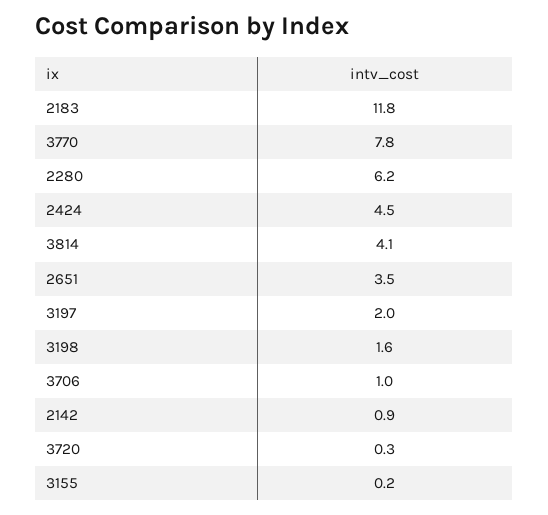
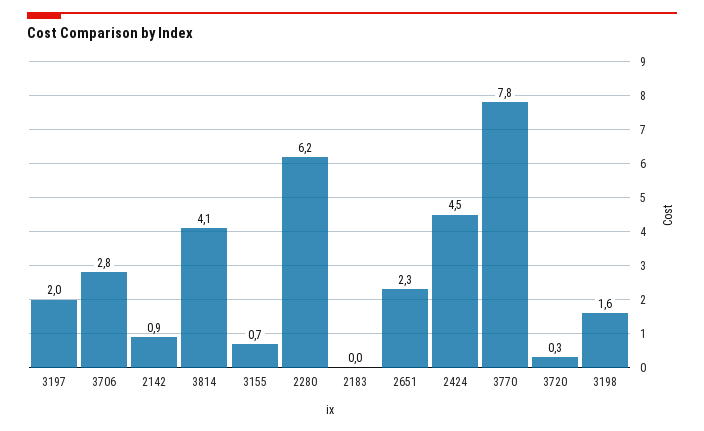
  {
-   "2183": 11.8,
+   "2183": 0,
    "3770": 7.8,
    "2280": 6.2,
    "2424": 4.5,
    "3814": 4.1,
-   "2651": 3.5,
+   "2651": 2.3,
    "3197": 2,
    "3198": 1.6,
-   "3706": 1,
+   "3706": 2.8,
    "2142": 0.9,
    "3720": 0.3,
-   "3155": 0.2
+   "3155": 0.7
  }

